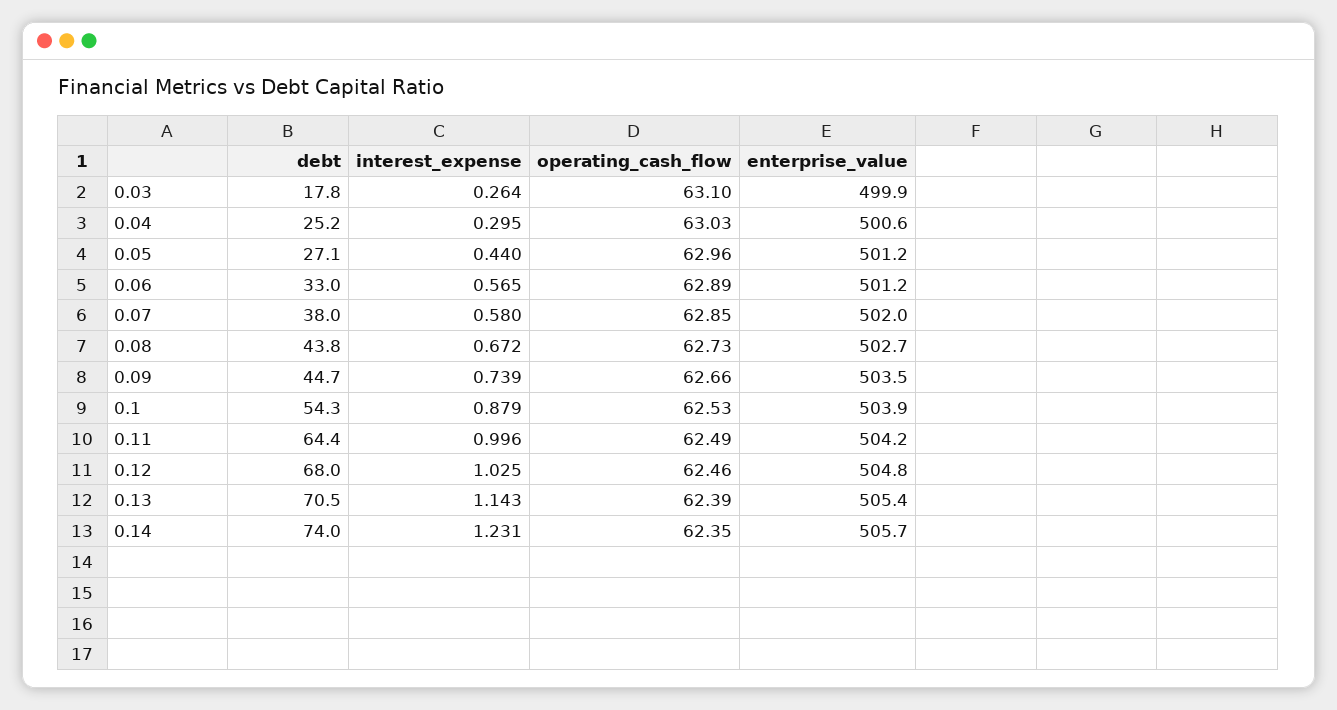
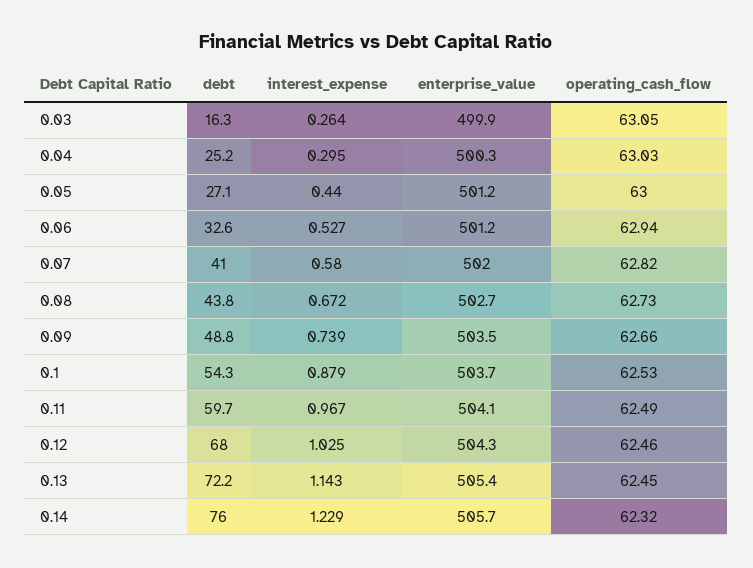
  {
    "debt": {
-     "0.03": 17.8,
+     "0.03": 16.3,
      "0.04": 25.2,
      "0.05": 27.1,
-     "0.06": 33,
+     "0.06": 32.6,
-     "0.07": 38,
+     "0.07": 41,
      "0.08": 43.8,
-     "0.09": 44.7,
+     "0.09": 48.8,
      "0.1": 54.3,
-     "0.11": 64.4,
+     "0.11": 59.7,
      "0.12": 68,
-     "0.13": 70.5,
+     "0.13": 72.2,
-     "0.14": 74
+     "0.14": 76
    },
    "interest_expense": {
      "0.03": 0.264,
      "0.04": 0.295,
      "0.05": 0.44,
-     "0.06": 0.565,
+     "0.06": 0.527,
      "0.07": 0.58,
      "0.08": 0.672,
      "0.09": 0.739,
      "0.1": 0.879,
-     "0.11": 0.996,
+     "0.11": 0.967,
      "0.12": 1.025,
      "0.13": 1.143,
-     "0.14": 1.231
+     "0.14": 1.229
    },
    "operating_cash_flow": {
-     "0.03": 63.1,
+     "0.03": 63.05,
      "0.04": 63.03,
-     "0.05": 62.96,
+     "0.05": 63,
-     "0.06": 62.89,
+     "0.06": 62.94,
-     "0.07": 62.85,
+     "0.07": 62.82,
      "0.08": 62.73,
      "0.09": 62.66,
      "0.1": 62.53,
      "0.11": 62.49,
      "0.12": 62.46,
-     "0.13": 62.39,
+     "0.13": 62.45,
-     "0.14": 62.35
+     "0.14": 62.32
    },
    "enterprise_value": {
      "0.03": 499.9,
-     "0.04": 500.6,
+     "0.04": 500.3,
      "0.05": 501.2,
      "0.06": 501.2,
      "0.07": 502,
      "0.08": 502.7,
      "0.09": 503.5,
-     "0.1": 503.9,
+     "0.1": 503.7,
-     "0.11": 504.2,
+     "0.11": 504.1,
-     "0.12": 504.8,
+     "0.12": 504.3,
      "0.13": 505.4,
      "0.14": 505.7
    }
  }

